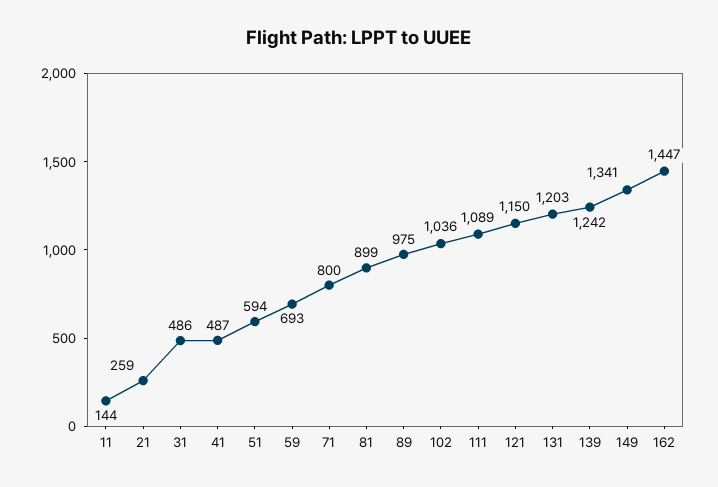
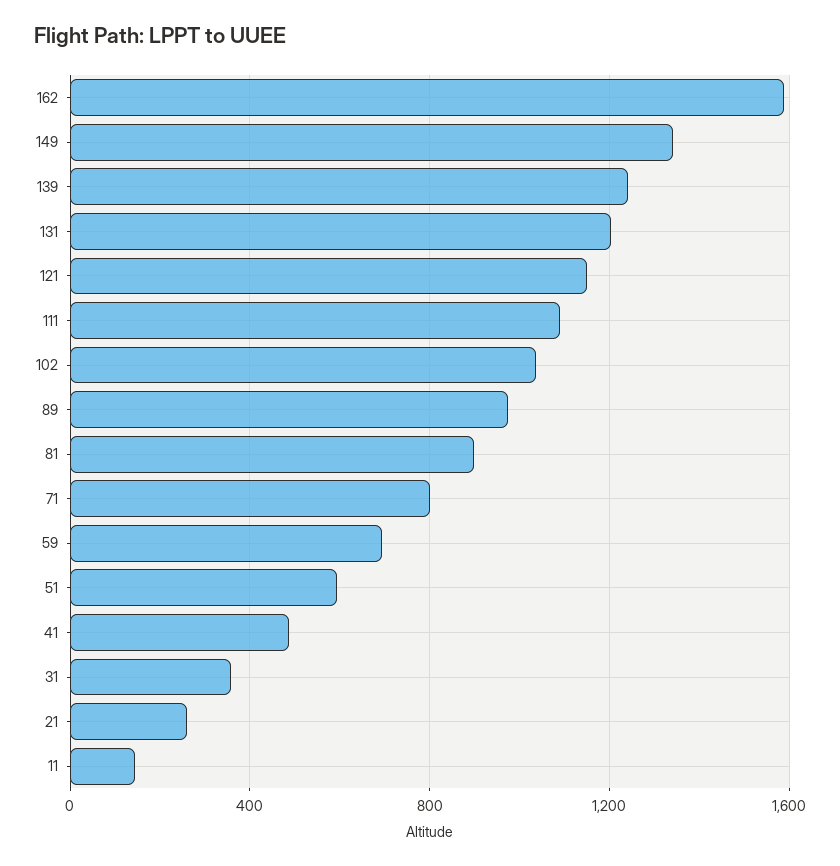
  {
    "11": 144,
    "21": 259,
-   "31": 486,
+   "31": 350,
    "41": 487,
    "51": 594,
    "59": 693,
    "71": 800,
    "81": 899,
    "89": 975,
    "102": 1036,
    "111": 1089,
    "121": 1150,
    "131": 1203,
    "139": 1242,
    "149": 1341,
-   "162": 1447
+   "162": 1600
  }

